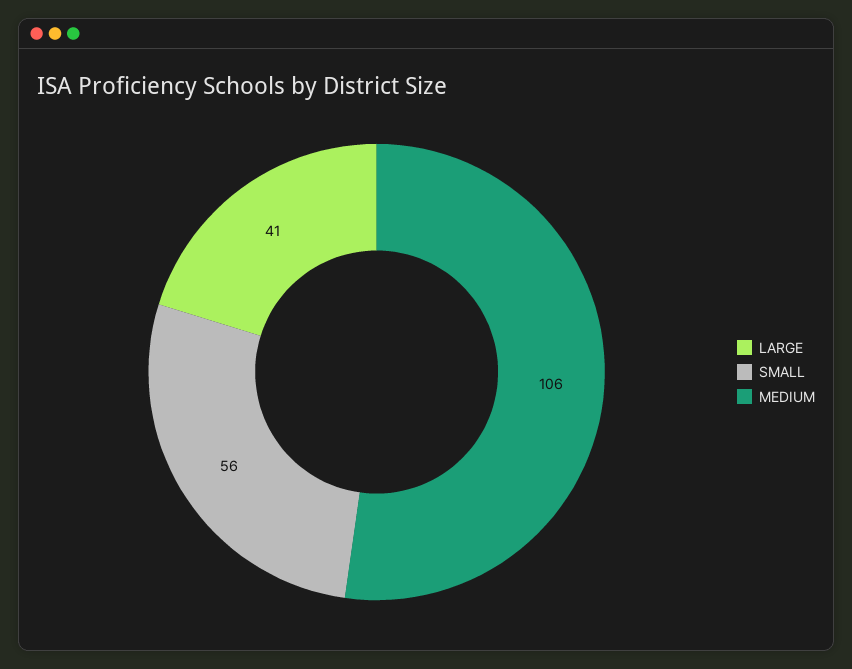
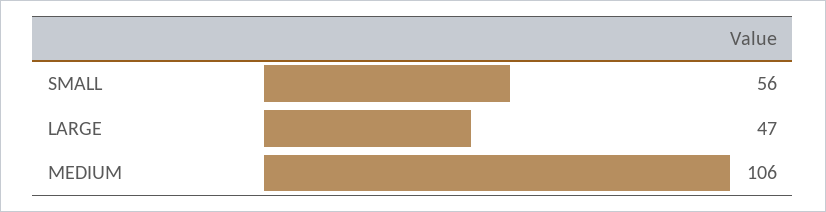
  {
-   "LARGE": 41,
+   "LARGE": 47,
    "SMALL": 56,
    "MEDIUM": 106
  }

